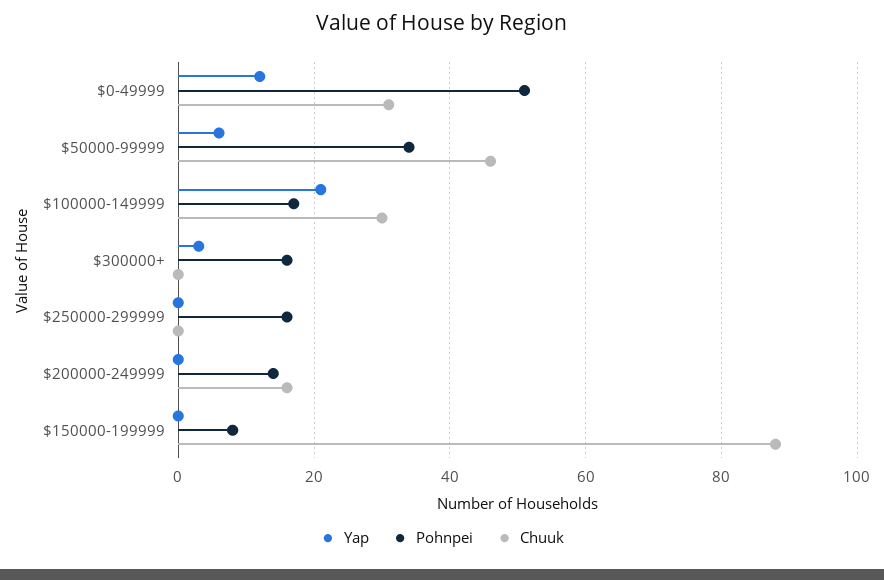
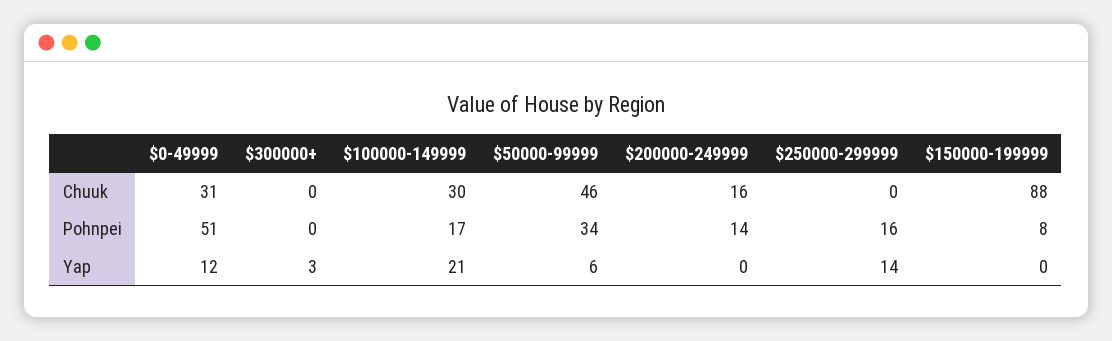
  {
    "Yap": {
      "$0-49999": 12,
      "$50000-99999": 6,
      "$100000-149999": 21,
      "$300000+": 3,
-     "$250000-299999": 0,
+     "$250000-299999": 14,
      "$200000-249999": 0,
      "$150000-199999": 0
    },
    "Pohnpei": {
      "$0-49999": 51,
      "$50000-99999": 34,
      "$100000-149999": 17,
-     "$300000+": 15,
+     "$300000+": 0,
      "$250000-299999": 16,
      "$200000-249999": 14,
      "$150000-199999": 8
    },
    "Chuuk": {
      "$0-49999": 31,
      "$50000-99999": 46,
      "$100000-149999": 30,
      "$300000+": 0,
      "$250000-299999": 0,
      "$200000-249999": 16,
      "$150000-199999": 88
    }
  }

